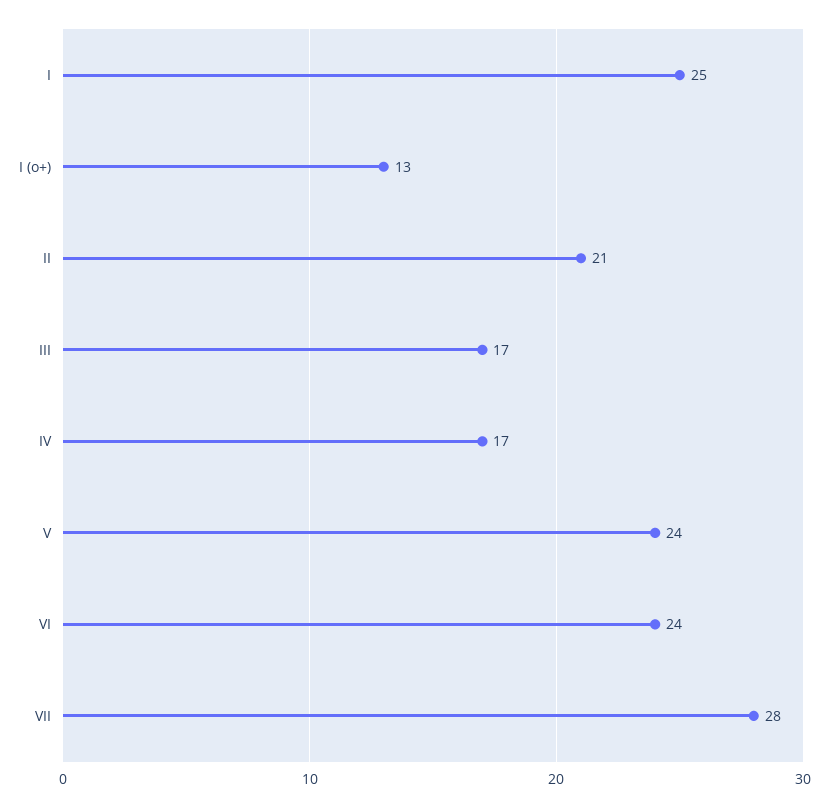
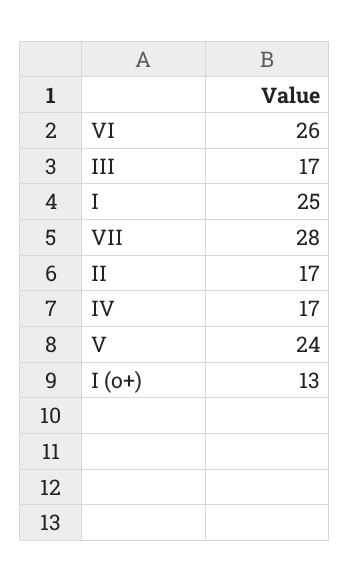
  {
    "I": 25,
    "I (o+)": 13,
-   "II": 21,
+   "II": 17,
    "III": 17,
    "IV": 17,
    "V": 24,
-   "VI": 24,
+   "VI": 26,
    "VII": 28
  }

